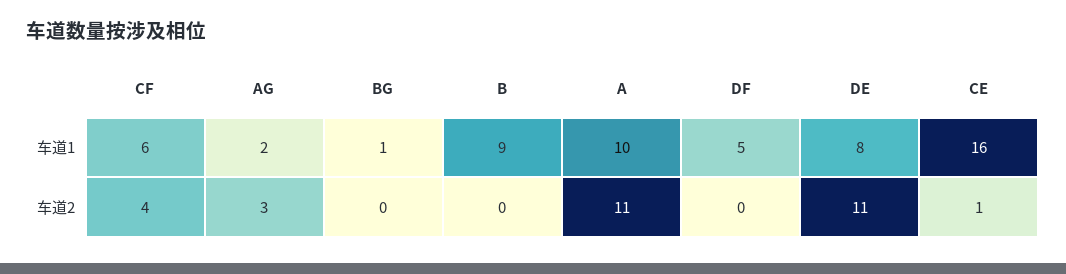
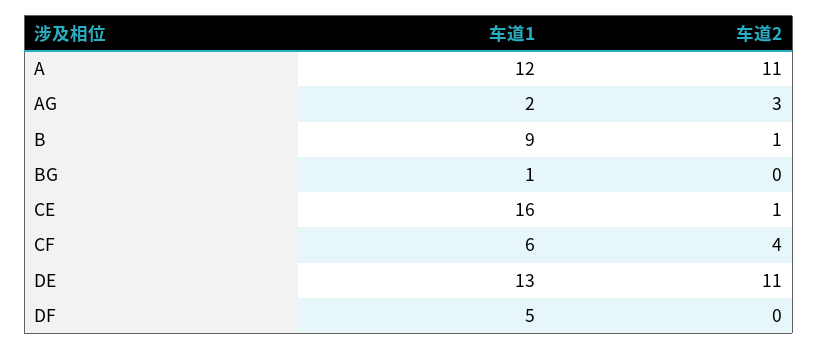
  {
    "CF": {
      "车道1": 6,
      "车道2": 4
    },
    "AG": {
      "车道1": 2,
      "车道2": 3
    },
    "BG": {
      "车道1": 1,
      "车道2": 0
    },
    "B": {
      "车道1": 9,
-     "车道2": 0
+     "车道2": 1
    },
    "A": {
-     "车道1": 10,
+     "车道1": 12,
      "车道2": 11
    },
    "DF": {
      "车道1": 5,
      "车道2": 0
    },
    "DE": {
-     "车道1": 8,
+     "车道1": 13,
      "车道2": 11
    },
    "CE": {
      "车道1": 16,
      "车道2": 1
    }
  }

